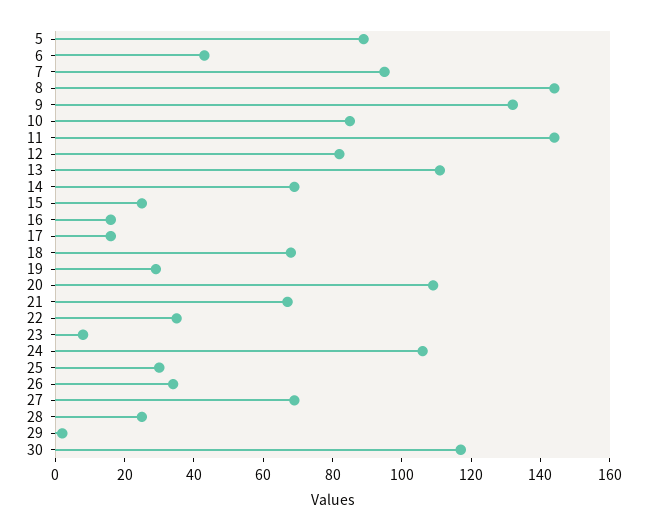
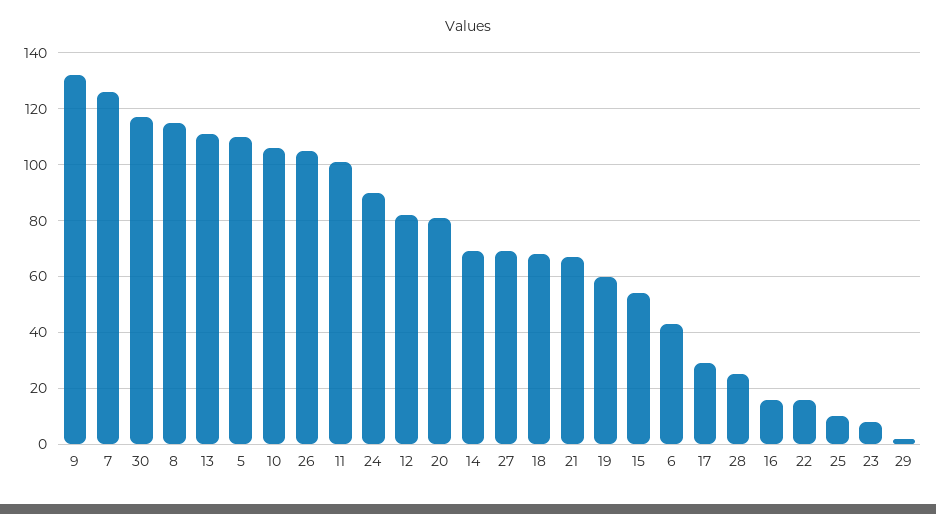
  {
-   "5": 90,
+   "5": 110,
    "6": 45,
-   "7": 95,
+   "7": 125,
-   "8": 145,
+   "8": 115,
    "9": 130,
-   "10": 85,
+   "10": 105,
-   "11": 145,
+   "11": 100,
    "12": 80,
    "13": 110,
    "14": 70,
-   "15": 25,
+   "15": 55,
    "16": 15,
-   "17": 15,
+   "17": 30,
    "18": 70,
-   "19": 30,
+   "19": 60,
-   "20": 110,
+   "20": 80,
    "21": 65,
-   "22": 35,
+   "22": 15,
    "23": 10,
-   "24": 105,
+   "24": 90,
-   "25": 30,
+   "25": 10,
-   "26": 35,
+   "26": 105,
    "27": 70,
    "28": 25,
    "29": 0,
    "30": 115
  }

